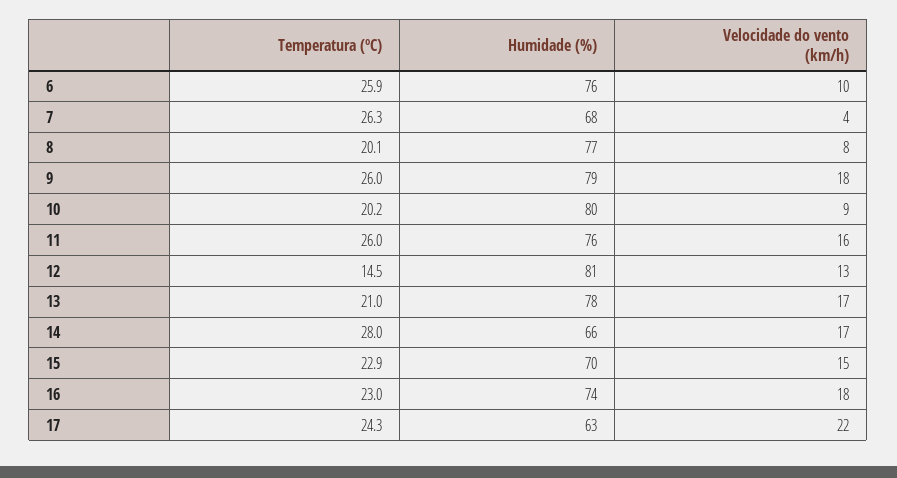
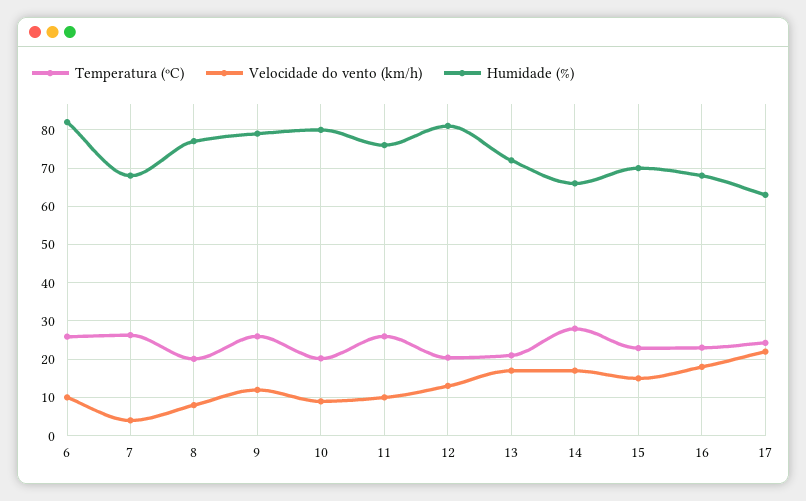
  {
    "Temperatura (ºC)": {
      "6": 25.9,
      "7": 26.3,
      "8": 20.1,
      "9": 26,
      "10": 20.2,
      "11": 26,
-     "12": 14.5,
+     "12": 20,
      "13": 21,
      "14": 28,
      "15": 22.9,
      "16": 23,
      "17": 24.3
    },
    "Humidade (%)": {
-     "6": 76,
+     "6": 82,
      "7": 68,
      "8": 77,
      "9": 79,
      "10": 80,
      "11": 76,
      "12": 81,
-     "13": 78,
+     "13": 72,
      "14": 66,
      "15": 70,
-     "16": 74,
+     "16": 68,
      "17": 63
    },
    "Velocidade do vento (km/h)": {
      "6": 10,
      "7": 4,
      "8": 8,
-     "9": 18,
+     "9": 12,
      "10": 9,
-     "11": 16,
+     "11": 10,
      "12": 13,
      "13": 17,
      "14": 17,
      "15": 15,
      "16": 18,
      "17": 22
    }
  }

